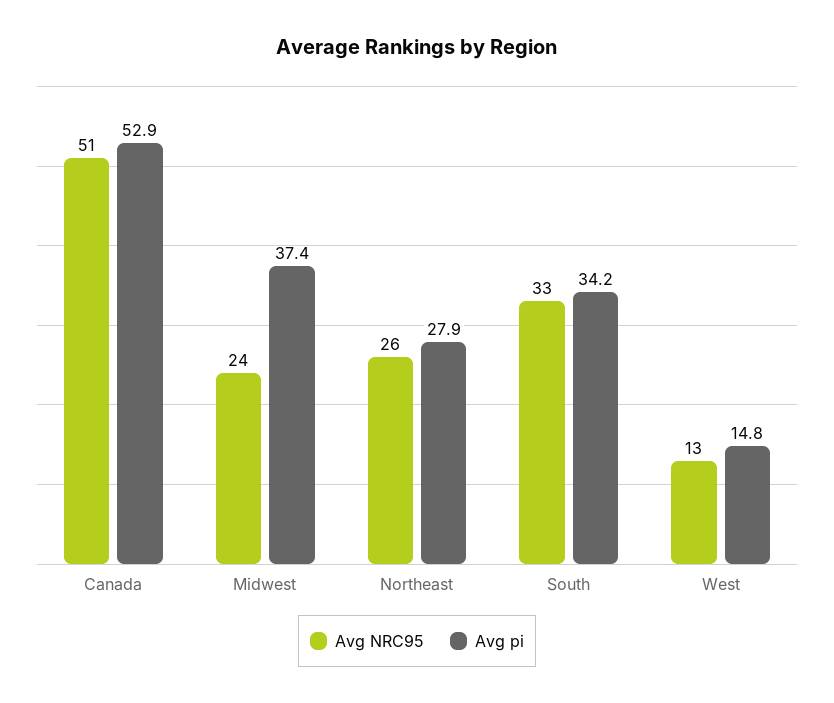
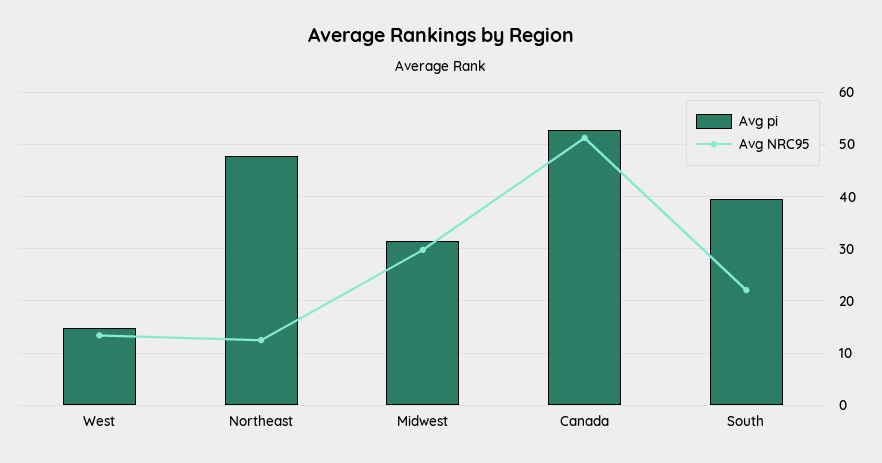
  {
    "Avg NRC95": {
      "Canada": 51,
-     "Midwest": 24,
+     "Midwest": 30,
-     "Northeast": 26,
+     "Northeast": 12,
-     "South": 33,
+     "South": 22,
      "West": 13
    },
    "Avg pi": {
      "Canada": 52.9,
-     "Midwest": 37.4,
+     "Midwest": 32,
-     "Northeast": 27.9,
+     "Northeast": 48,
-     "South": 34.2,
+     "South": 40,
      "West": 14.8
    }
  }

